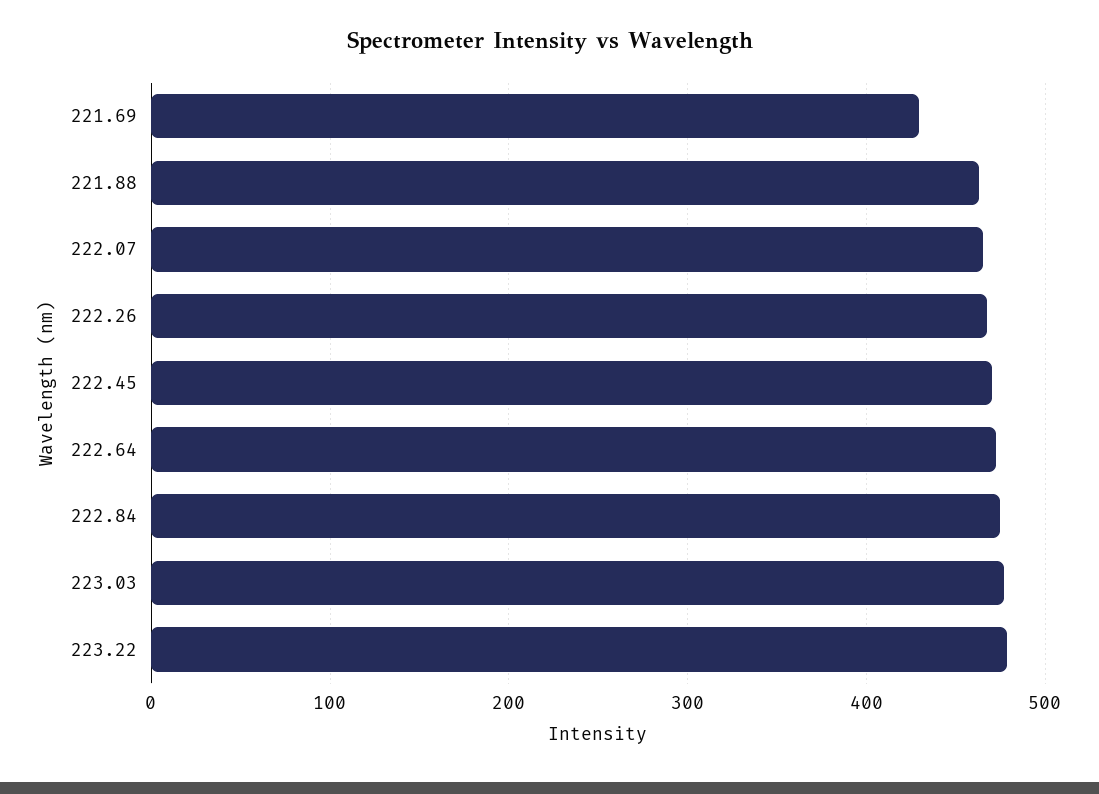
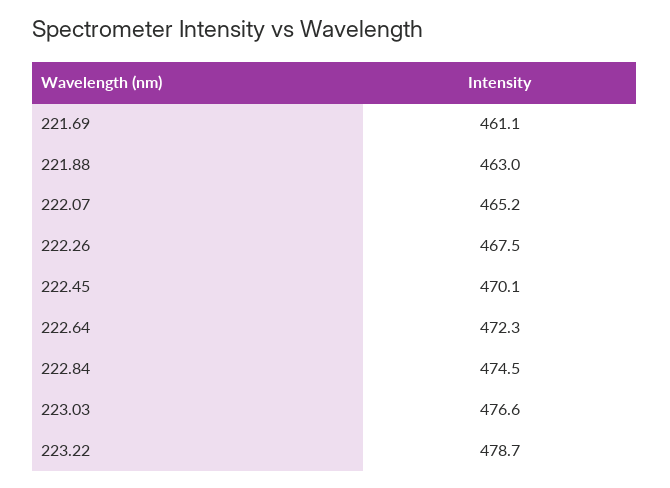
  {
-   "221.69": 430,
+   "221.69": 461.1,
    "221.88": 463,
    "222.07": 465.2,
    "222.26": 467.5,
    "222.45": 470.1,
    "222.64": 472.3,
    "222.84": 474.5,
    "223.03": 476.6,
    "223.22": 478.7
  }

